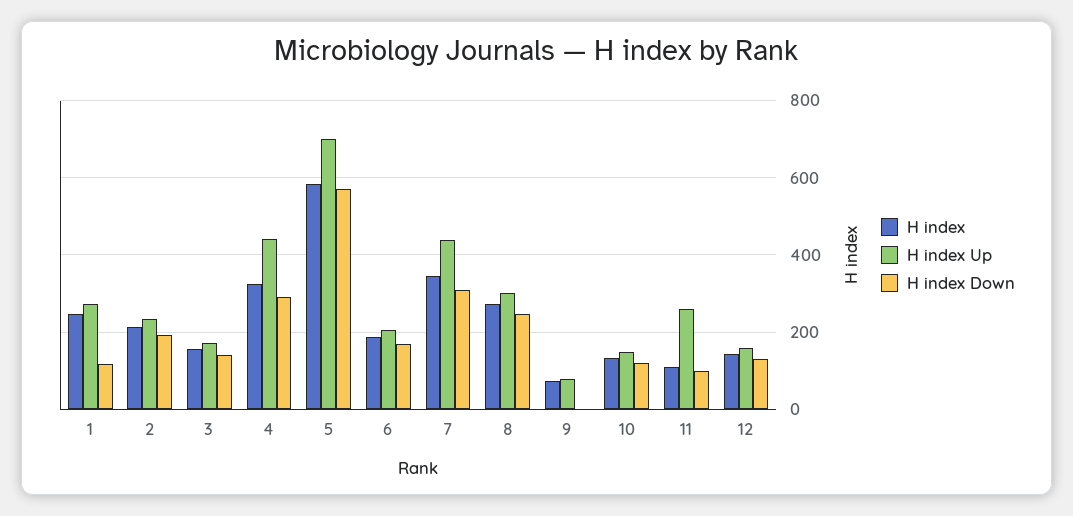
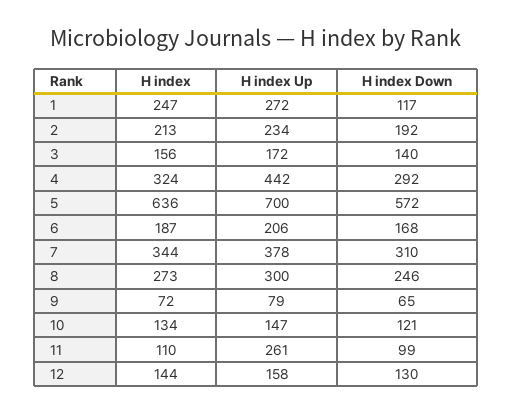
  {
    "H index": {
      "1": 247,
      "2": 213,
      "3": 156,
      "4": 324,
-     "5": 580,
+     "5": 636,
      "6": 187,
      "7": 344,
      "8": 273,
      "9": 72,
      "10": 134,
      "11": 110,
      "12": 144
    },
    "H index Up": {
      "1": 272,
      "2": 234,
      "3": 172,
      "4": 442,
      "5": 700,
      "6": 206,
-     "7": 440,
+     "7": 378,
      "8": 300,
      "9": 79,
      "10": 147,
      "11": 261,
      "12": 158
    },
    "H index Down": {
      "1": 117,
      "2": 192,
      "3": 140,
      "4": 292,
      "5": 572,
      "6": 168,
      "7": 310,
      "8": 246,
-     "9": 0,
+     "9": 65,
      "10": 121,
      "11": 99,
      "12": 130
    }
  }

